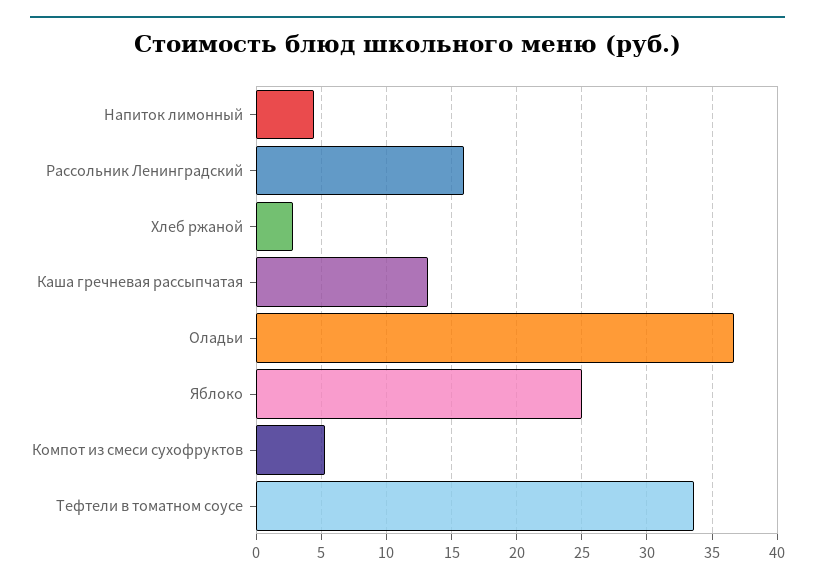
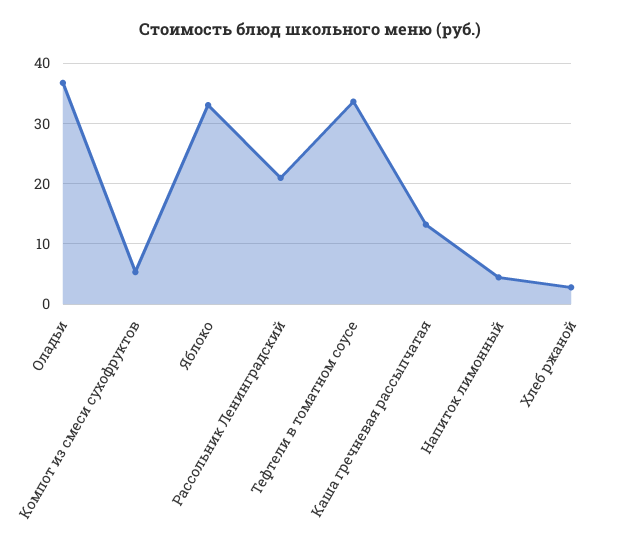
  {
    "Напиток лимонный": 4.5,
-   "Рассольник Ленинградский": 16,
+   "Рассольник Ленинградский": 21,
    "Хлеб ржаной": 3,
    "Каша гречневая рассыпчатая": 13,
    "Оладьи": 36.5,
-   "Яблоко": 25,
+   "Яблоко": 33,
    "Компот из смеси сухофруктов": 5.5,
    "Тефтели в томатном соусе": 33.5
  }

